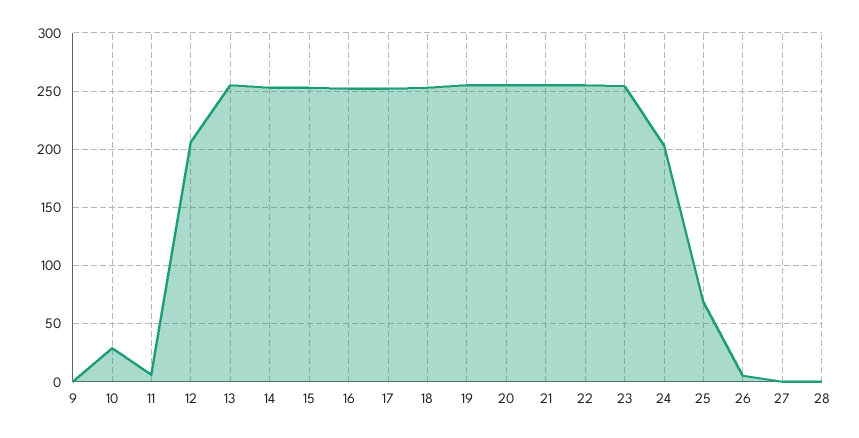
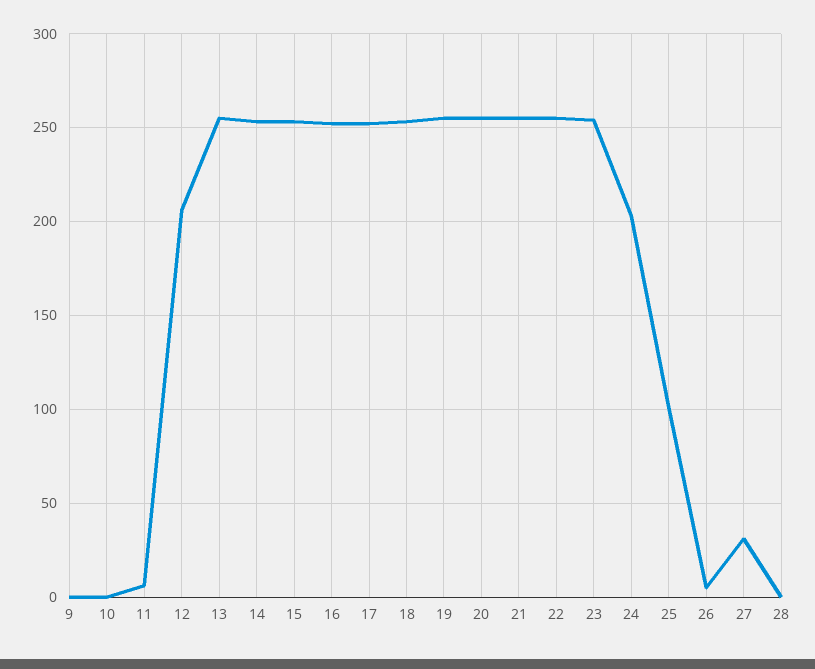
  {
    "9": 0,
-   "10": 30,
+   "10": 0,
    "11": 5,
    "12": 205,
    "13": 255,
    "14": 255,
    "15": 255,
    "16": 250,
    "17": 250,
    "18": 255,
    "19": 255,
    "20": 255,
    "21": 255,
    "22": 255,
    "23": 255,
    "24": 205,
-   "25": 70,
+   "25": 100,
    "26": 5,
-   "27": 0,
+   "27": 30,
    "28": 0
  }

